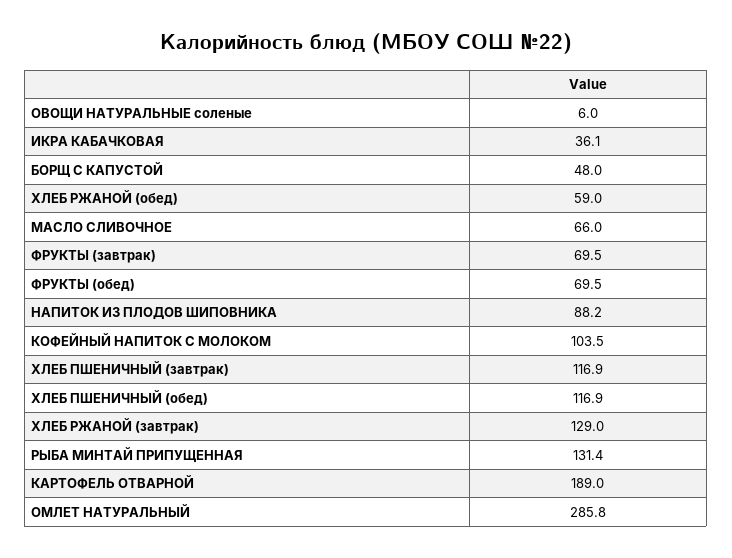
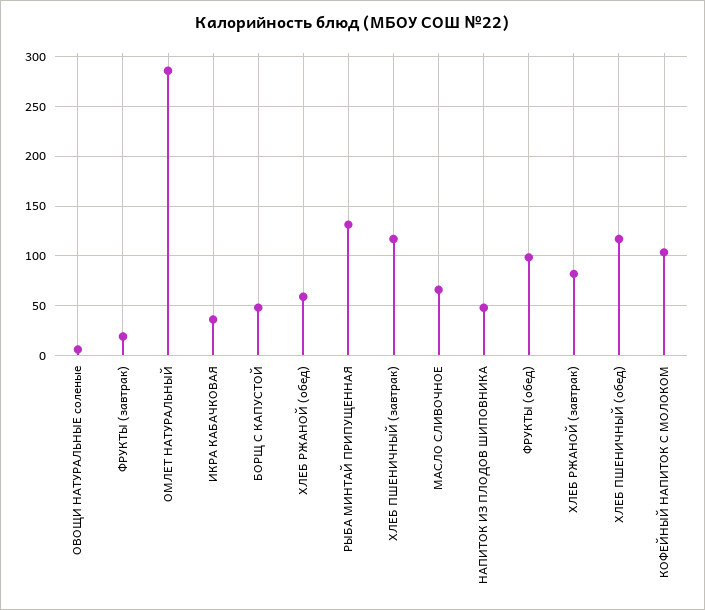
  {
    "ОВОЩИ НАТУРАЛЬНЫЕ соленые": 6,
    "ИКРА КАБАЧКОВАЯ": 36.1,
    "БОРЩ С КАПУСТОЙ": 48,
    "ХЛЕБ РЖАНОЙ (обед)": 59,
    "МАСЛО СЛИВОЧНОЕ": 66,
-   "ФРУКТЫ (завтрак)": 69.5,
+   "ФРУКТЫ (завтрак)": 20,
-   "ФРУКТЫ (обед)": 69.5,
+   "ФРУКТЫ (обед)": 100,
-   "НАПИТОК ИЗ ПЛОДОВ ШИПОВНИКА": 88.2,
+   "НАПИТОК ИЗ ПЛОДОВ ШИПОВНИКА": 50,
    "КОФЕЙНЫЙ НАПИТОК С МОЛОКОМ": 103.5,
    "ХЛЕБ ПШЕНИЧНЫЙ (завтрак)": 116.9,
    "ХЛЕБ ПШЕНИЧНЫЙ (обед)": 116.9,
-   "ХЛЕБ РЖАНОЙ (завтрак)": 129,
+   "ХЛЕБ РЖАНОЙ (завтрак)": 80,
    "РЫБА МИНТАЙ ПРИПУЩЕННАЯ": 131.4,
-   "КАРТОФЕЛЬ ОТВАРНОЙ": 189,
    "ОМЛЕТ НАТУРАЛЬНЫЙ": 285.8
  }

